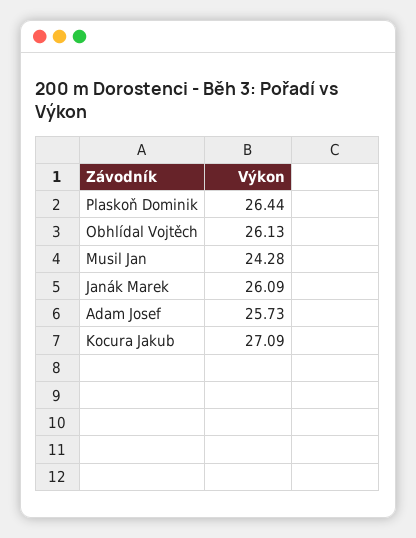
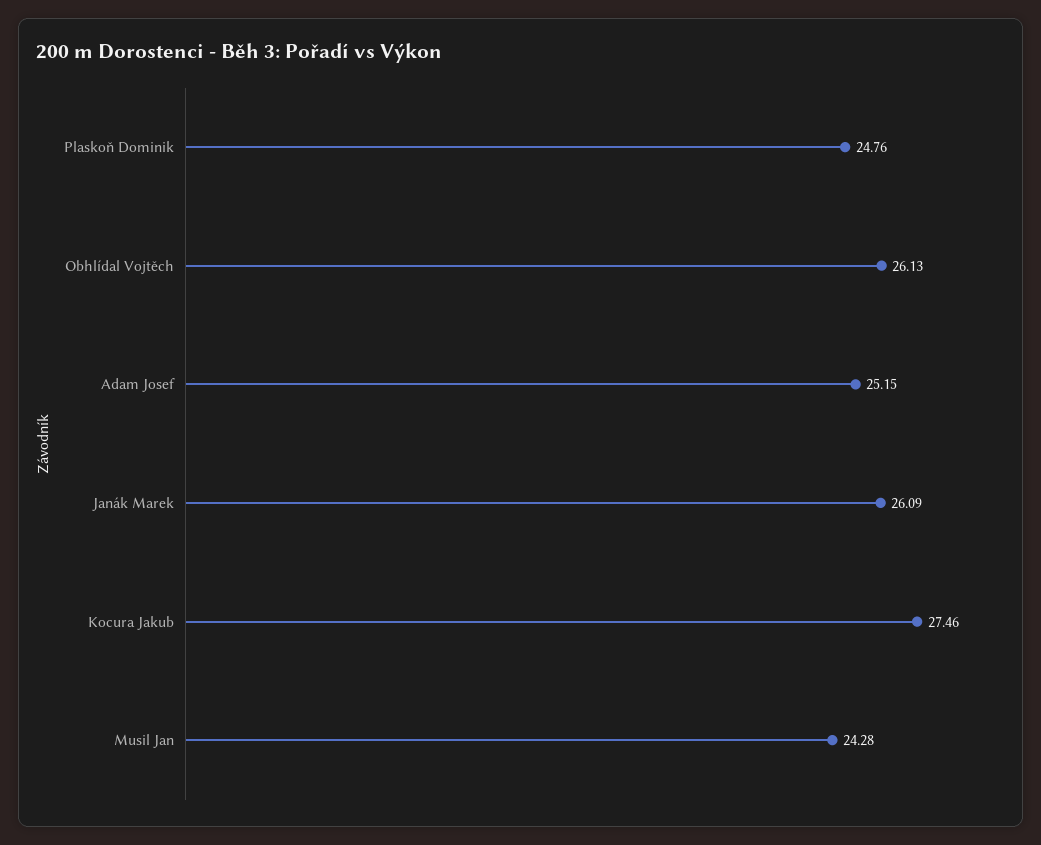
  {
-   "Plaskoň Dominik": 26.44,
+   "Plaskoň Dominik": 24.76,
    "Obhlídal Vojtěch": 26.13,
    "Musil Jan": 24.28,
    "Janák Marek": 26.09,
-   "Adam Josef": 25.73,
+   "Adam Josef": 25.15,
-   "Kocura Jakub": 27.09
+   "Kocura Jakub": 27.46
  }

